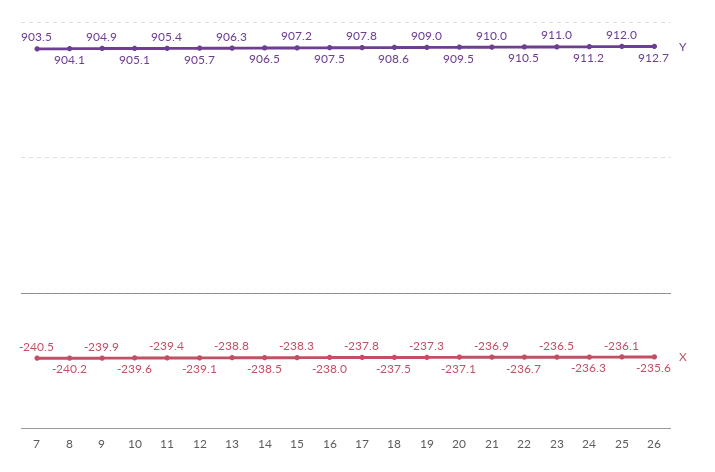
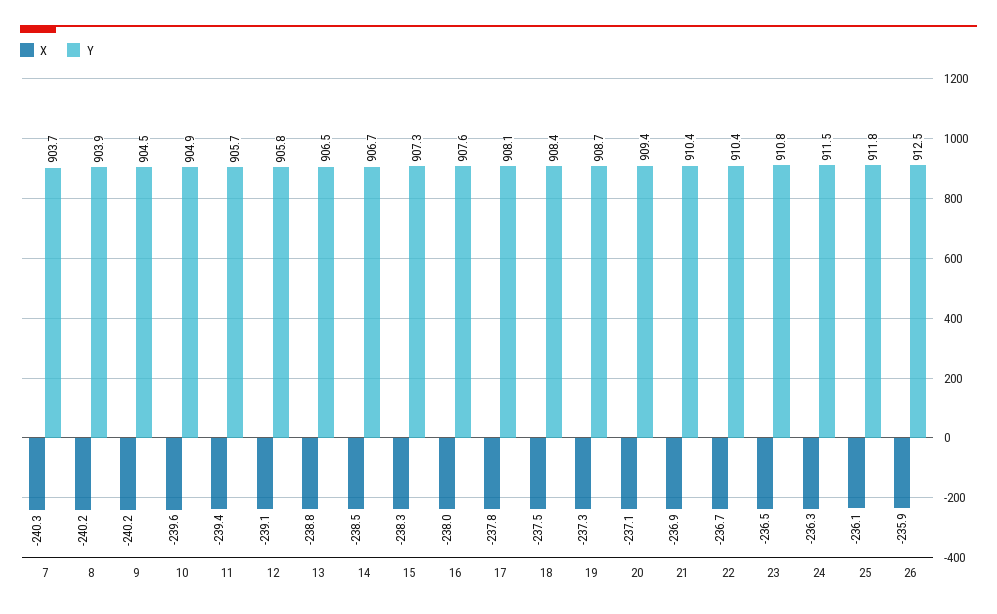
  {
    "Y": {
-     "7": 903.5,
+     "7": 903.7,
-     "8": 904.1,
+     "8": 903.9,
-     "9": 904.9,
+     "9": 904.5,
-     "10": 905.1,
+     "10": 904.9,
-     "11": 905.4,
+     "11": 905.7,
-     "12": 905.7,
+     "12": 905.8,
-     "13": 906.3,
+     "13": 906.5,
-     "14": 906.5,
+     "14": 906.7,
-     "15": 907.2,
+     "15": 907.3,
-     "16": 907.5,
+     "16": 907.6,
-     "17": 907.8,
+     "17": 908.1,
-     "18": 908.6,
+     "18": 908.4,
-     "19": 909,
+     "19": 908.7,
-     "20": 909.5,
+     "20": 909.4,
-     "21": 910,
+     "21": 910.4,
-     "22": 910.5,
+     "22": 910.4,
-     "23": 911,
+     "23": 910.8,
-     "24": 911.2,
+     "24": 911.5,
-     "25": 912,
+     "25": 911.8,
-     "26": 912.7
+     "26": 912.5
    },
    "X": {
-     "7": -240.5,
+     "7": -240.3,
      "8": -240.2,
-     "9": -239.9,
+     "9": -240.2,
      "10": -239.6,
      "11": -239.4,
      "12": -239.1,
      "13": -238.8,
      "14": -238.5,
      "15": -238.3,
      "16": -238,
      "17": -237.8,
      "18": -237.5,
      "19": -237.3,
      "20": -237.1,
      "21": -236.9,
      "22": -236.7,
      "23": -236.5,
      "24": -236.3,
      "25": -236.1,
-     "26": -235.6
+     "26": -235.9
    }
  }

